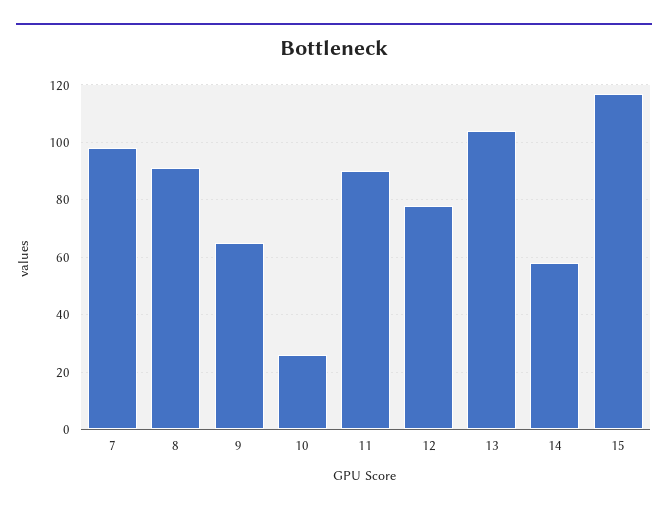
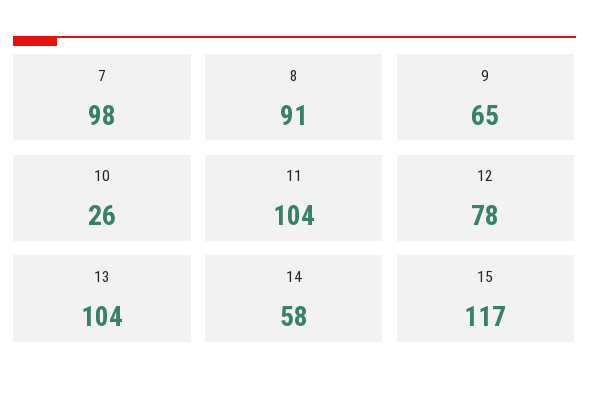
  {
    "7": 98,
    "8": 91,
    "9": 65,
    "10": 26,
-   "11": 90,
+   "11": 104,
    "12": 78,
    "13": 104,
    "14": 58,
    "15": 117
  }

